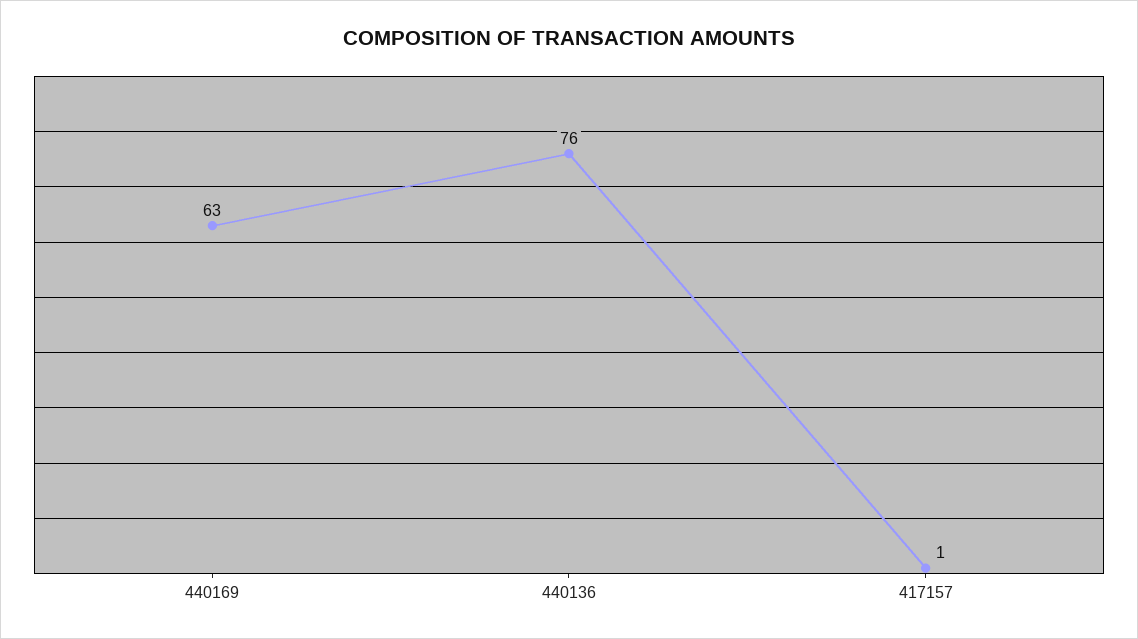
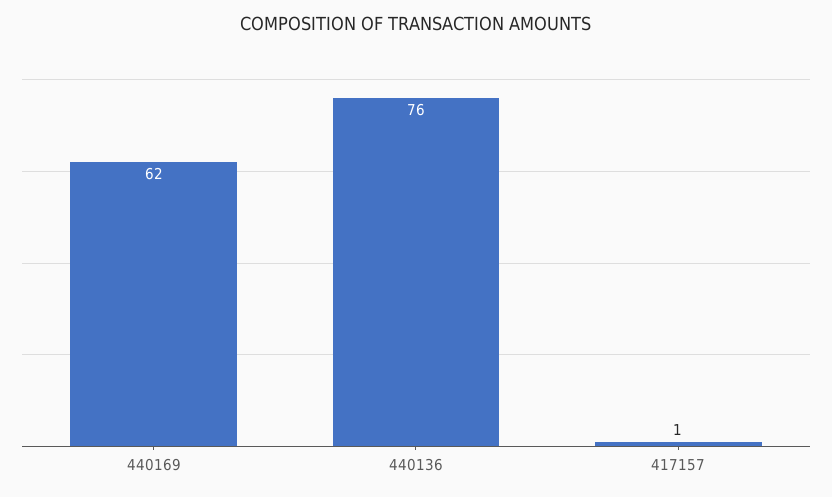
  {
-   "440169": 63,
+   "440169": 62,
    "440136": 76,
    "417157": 1
  }

